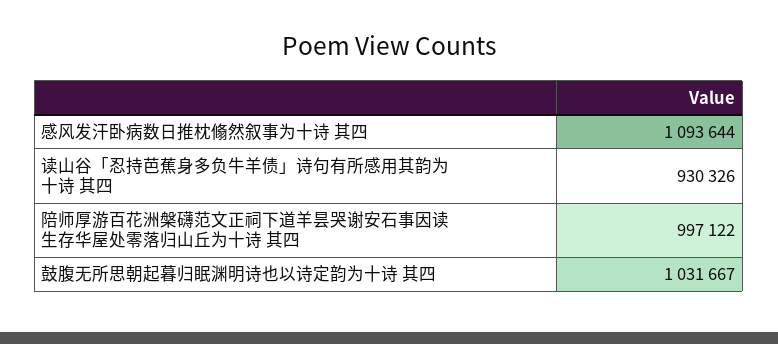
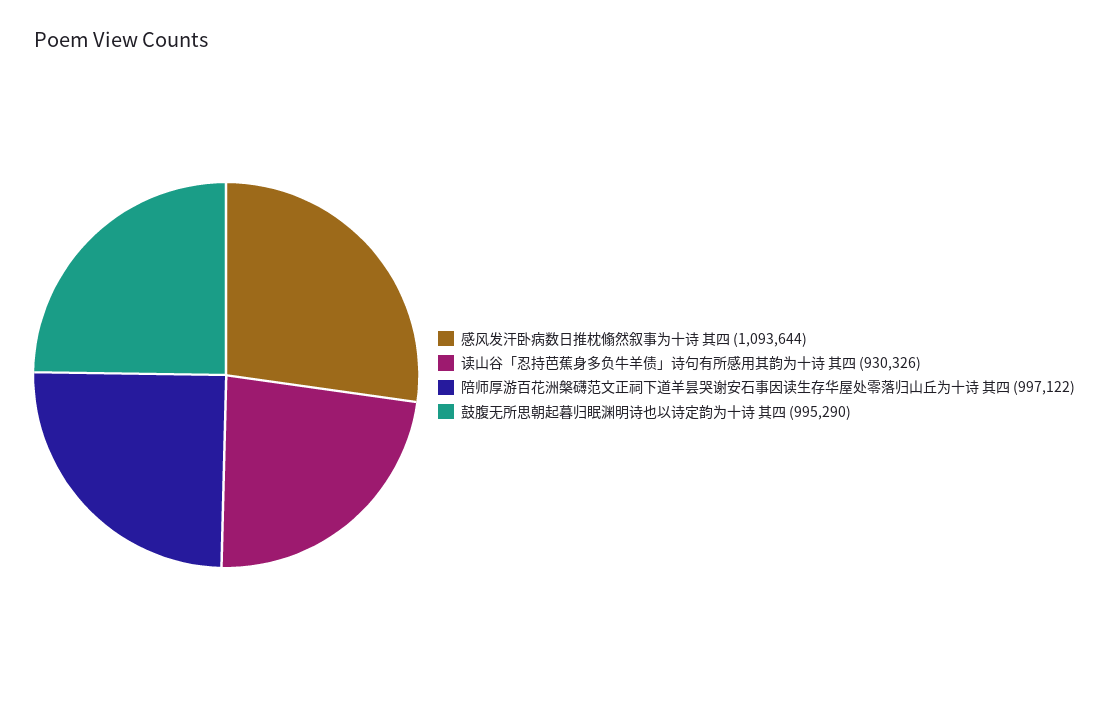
  {
    "感风发汗卧病数日推枕翛然叙事为十诗 其四": 1093644,
    "读山谷「忍持芭蕉身多负牛羊债」诗句有所感用其韵为十诗 其四": 930326,
    "陪师厚游百花洲槃礴范文正祠下道羊昙哭谢安石事因读生存华屋处零落归山丘为十诗 其四": 997122,
-   "鼓腹无所思朝起暮归眠渊明诗也以诗定韵为十诗 其四": 1031667
+   "鼓腹无所思朝起暮归眠渊明诗也以诗定韵为十诗 其四": 995290
  }

